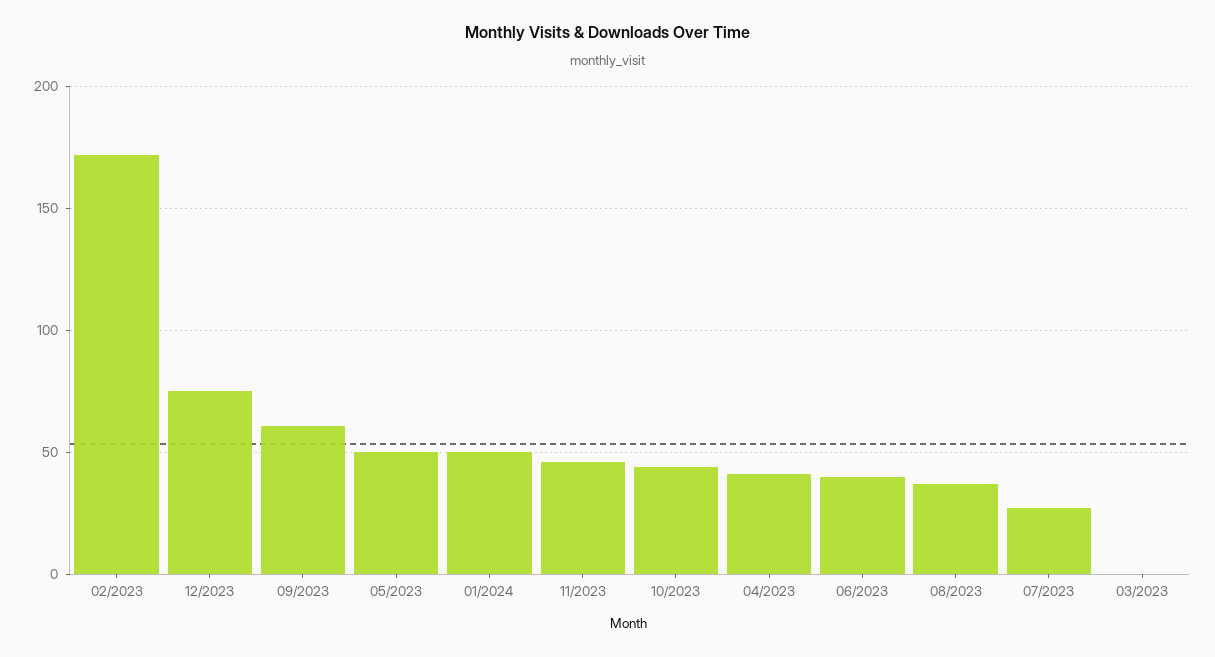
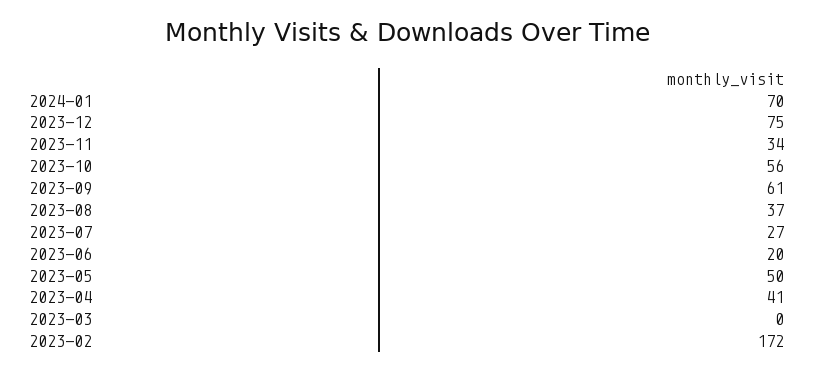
  {
    "02/2023": 172,
    "12/2023": 75,
    "09/2023": 61,
    "05/2023": 50,
-   "01/2024": 50,
+   "01/2024": 70,
-   "11/2023": 45,
+   "11/2023": 34,
-   "10/2023": 45,
+   "10/2023": 56,
    "04/2023": 41,
-   "06/2023": 40,
+   "06/2023": 20,
    "08/2023": 37,
    "07/2023": 27,
    "03/2023": 0
  }

